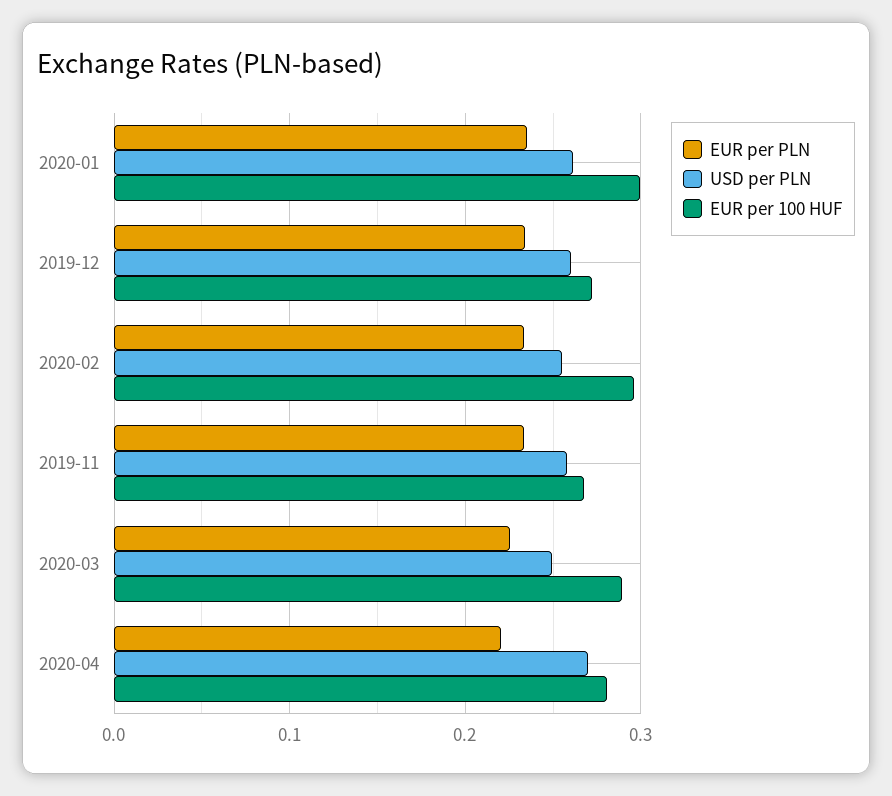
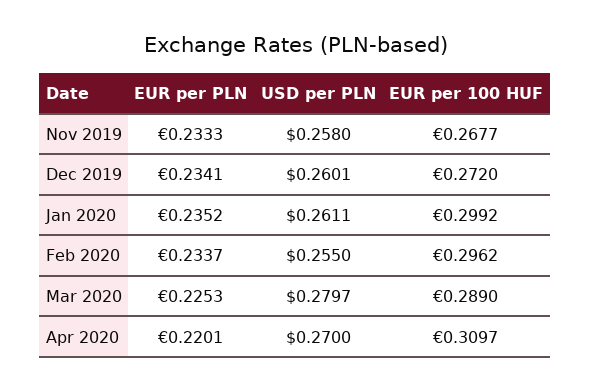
  {
    "EUR per PLN": {
      "2020-01": 0.2352,
      "2019-12": 0.2341,
      "2020-02": 0.2337,
      "2019-11": 0.2333,
      "2020-03": 0.2253,
      "2020-04": 0.2201
    },
    "USD per PLN": {
      "2020-01": 0.2611,
      "2019-12": 0.2601,
      "2020-02": 0.255,
      "2019-11": 0.258,
-     "2020-03": 0.25,
+     "2020-03": 0.2797,
      "2020-04": 0.27
    },
    "EUR per 100 HUF": {
      "2020-01": 0.2992,
      "2019-12": 0.272,
      "2020-02": 0.2962,
      "2019-11": 0.2677,
      "2020-03": 0.289,
-     "2020-04": 0.28
+     "2020-04": 0.3097
    }
  }

